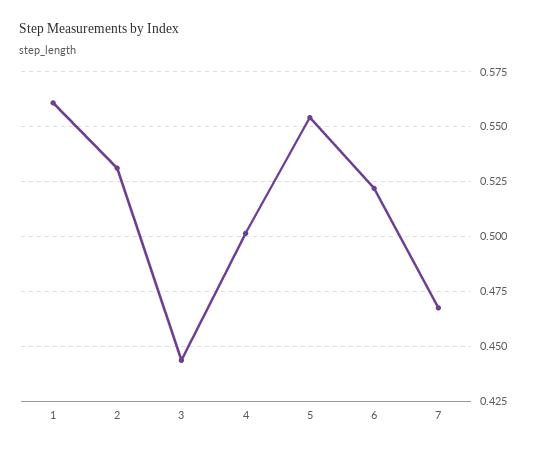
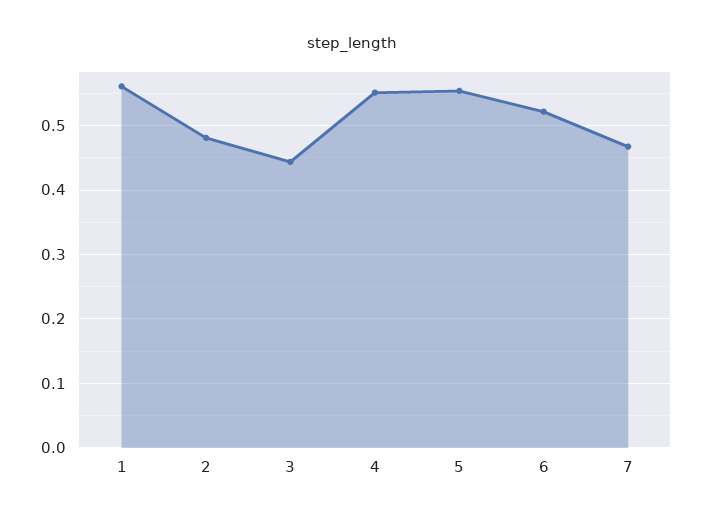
  {
    "1": 0.56,
-   "2": 0.53,
+   "2": 0.48,
    "3": 0.445,
-   "4": 0.5,
+   "4": 0.55,
    "5": 0.555,
    "6": 0.52,
    "7": 0.465
  }

